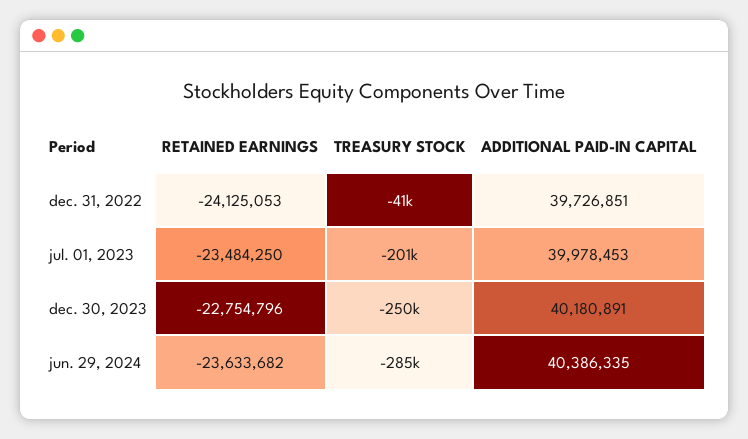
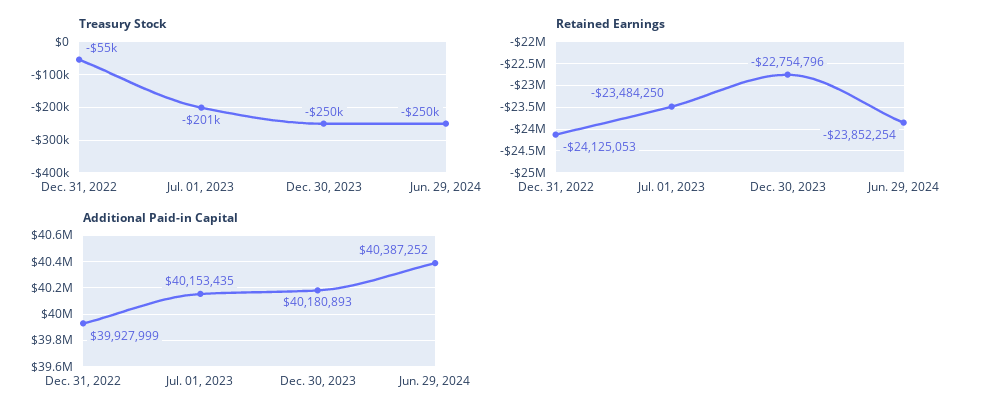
  {
    "RETAINED EARNINGS": {
      "dec. 31, 2022": -24125053,
      "jul. 01, 2023": -23484250,
      "dec. 30, 2023": -22754796,
-     "jun. 29, 2024": -23633682
+     "jun. 29, 2024": -23852254
    },
    "TREASURY STOCK": {
-     "dec. 31, 2022": -41000,
+     "dec. 31, 2022": -55000,
      "jul. 01, 2023": -201000,
      "dec. 30, 2023": -250000,
-     "jun. 29, 2024": -285000
+     "jun. 29, 2024": -250000
    },
    "ADDITIONAL PAID-IN CAPITAL": {
-     "dec. 31, 2022": 39726851,
+     "dec. 31, 2022": 39927999,
-     "jul. 01, 2023": 39978453,
+     "jul. 01, 2023": 40153435,
-     "dec. 30, 2023": 40180891,
+     "dec. 30, 2023": 40180893,
-     "jun. 29, 2024": 40386335
+     "jun. 29, 2024": 40387252
    }
  }

